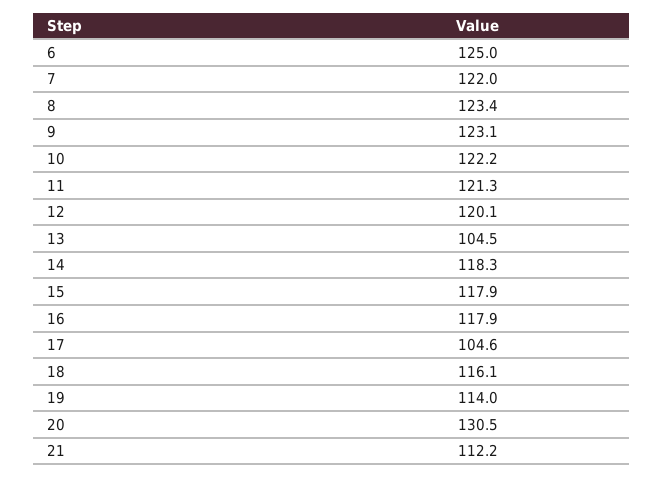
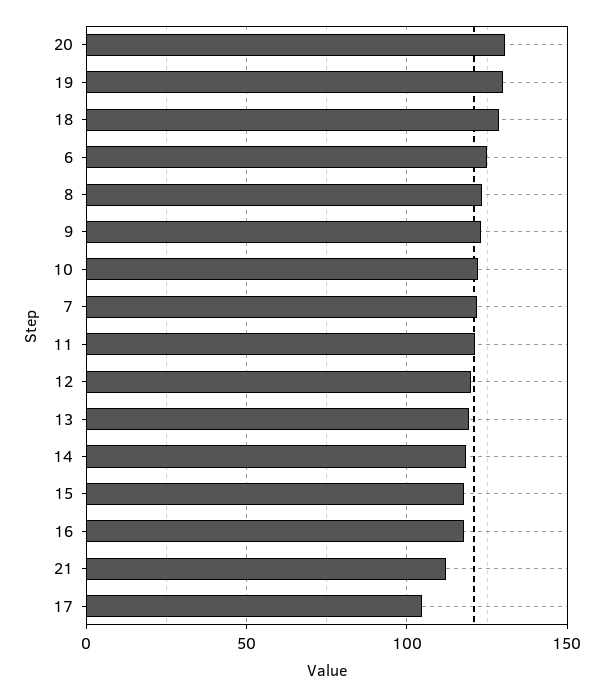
  {
    "6": 125,
    "7": 122,
    "8": 123.4,
    "9": 123.1,
    "10": 122.2,
    "11": 121.3,
    "12": 120.1,
-   "13": 104.5,
+   "13": 120,
    "14": 118.3,
    "15": 117.9,
    "16": 117.9,
    "17": 104.6,
-   "18": 116.1,
+   "18": 130,
-   "19": 114,
+   "19": 130,
    "20": 130.5,
    "21": 112.2
  }

